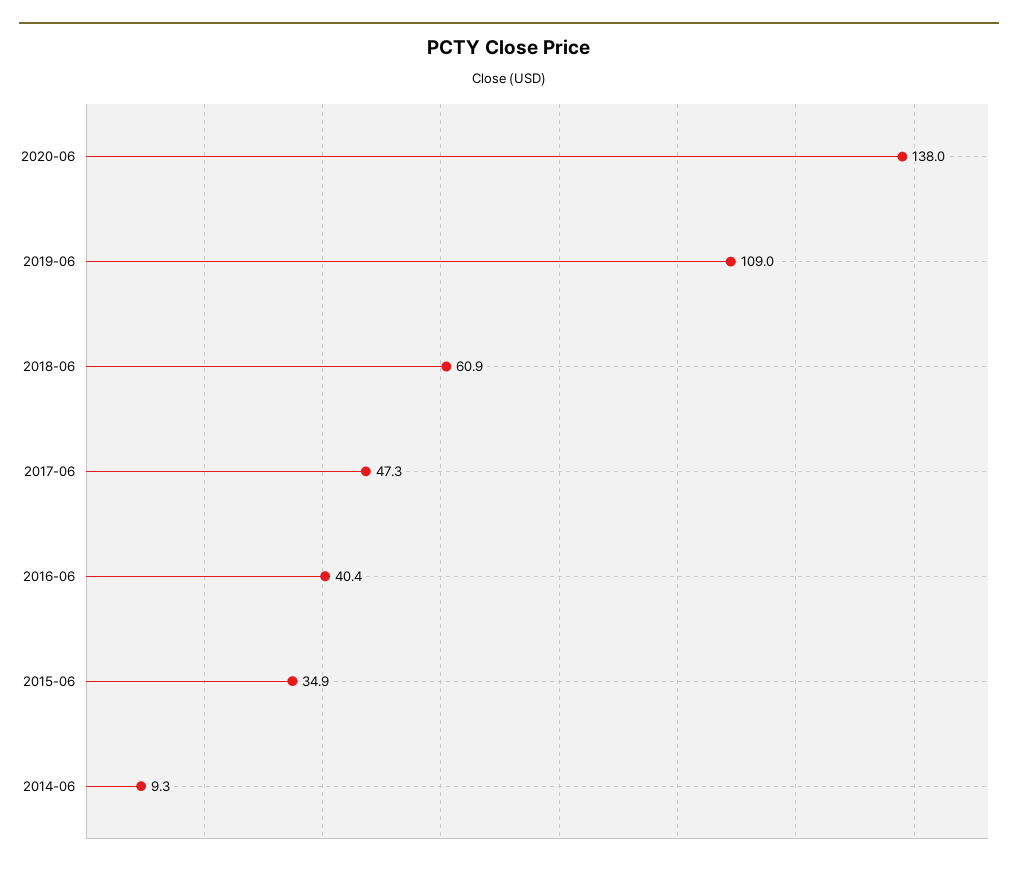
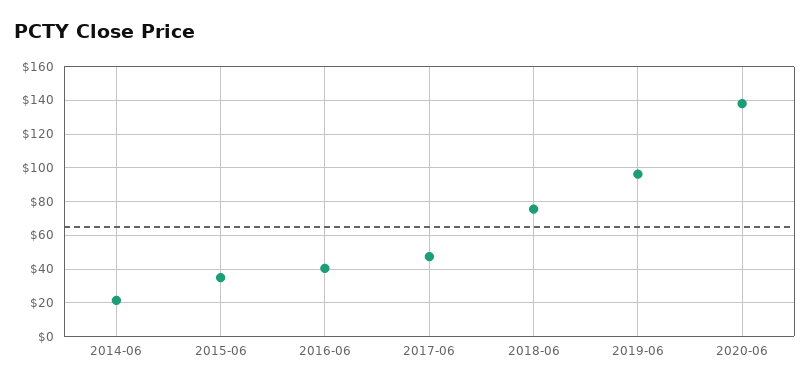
  {
    "2020-06": 138,
-   "2019-06": 109,
+   "2019-06": 95,
-   "2018-06": 60.9,
+   "2018-06": 75,
    "2017-06": 47.3,
    "2016-06": 40.4,
    "2015-06": 34.9,
-   "2014-06": 9.3
+   "2014-06": 20
  }

